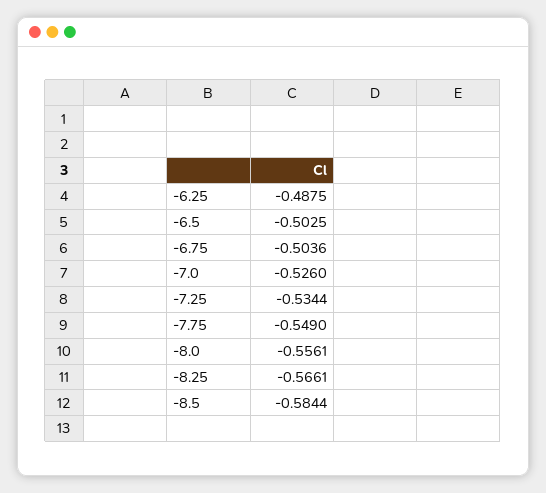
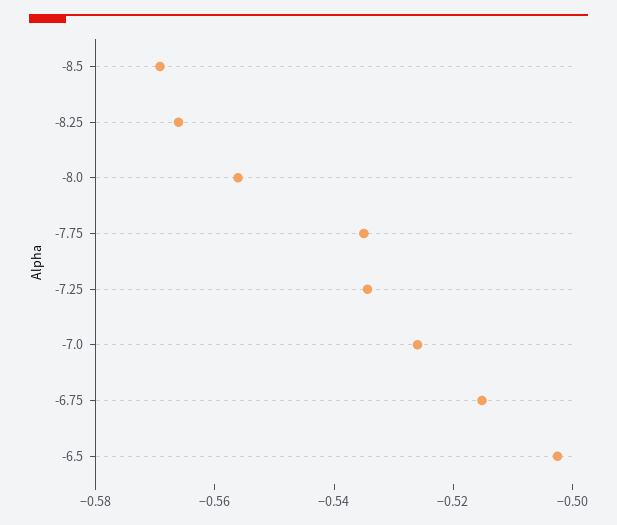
  {
-   "-6.25": -0.4875,
    "-6.5": -0.5025,
-   "-6.75": -0.5036,
+   "-6.75": -0.515,
    "-7.0": -0.526,
    "-7.25": -0.5344,
-   "-7.75": -0.549,
+   "-7.75": -0.535,
    "-8.0": -0.5561,
    "-8.25": -0.5661,
-   "-8.5": -0.5844
+   "-8.5": -0.57
  }

